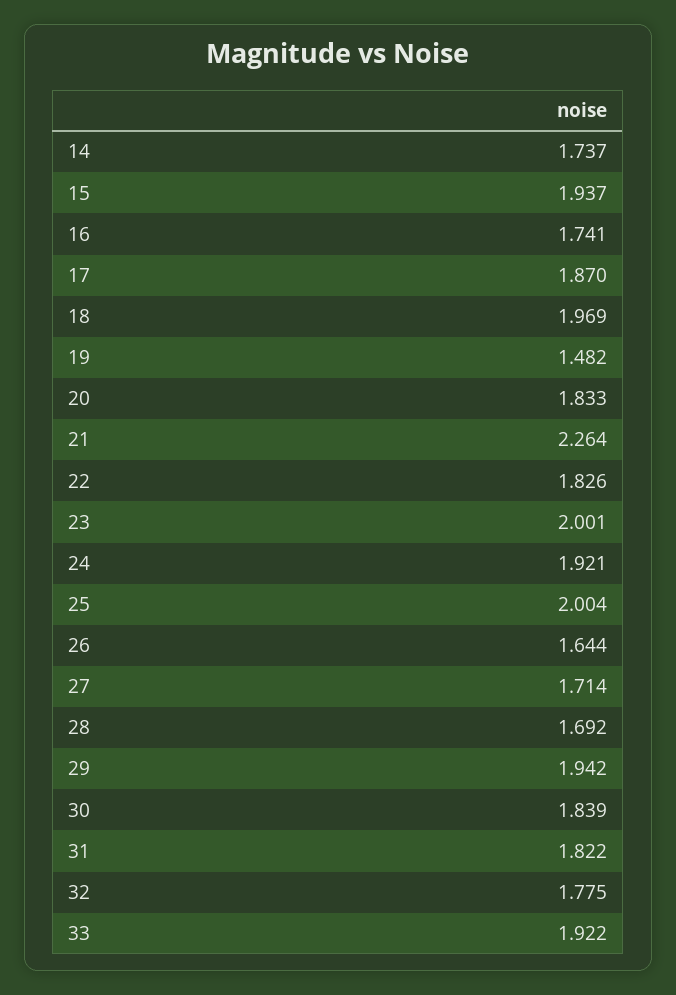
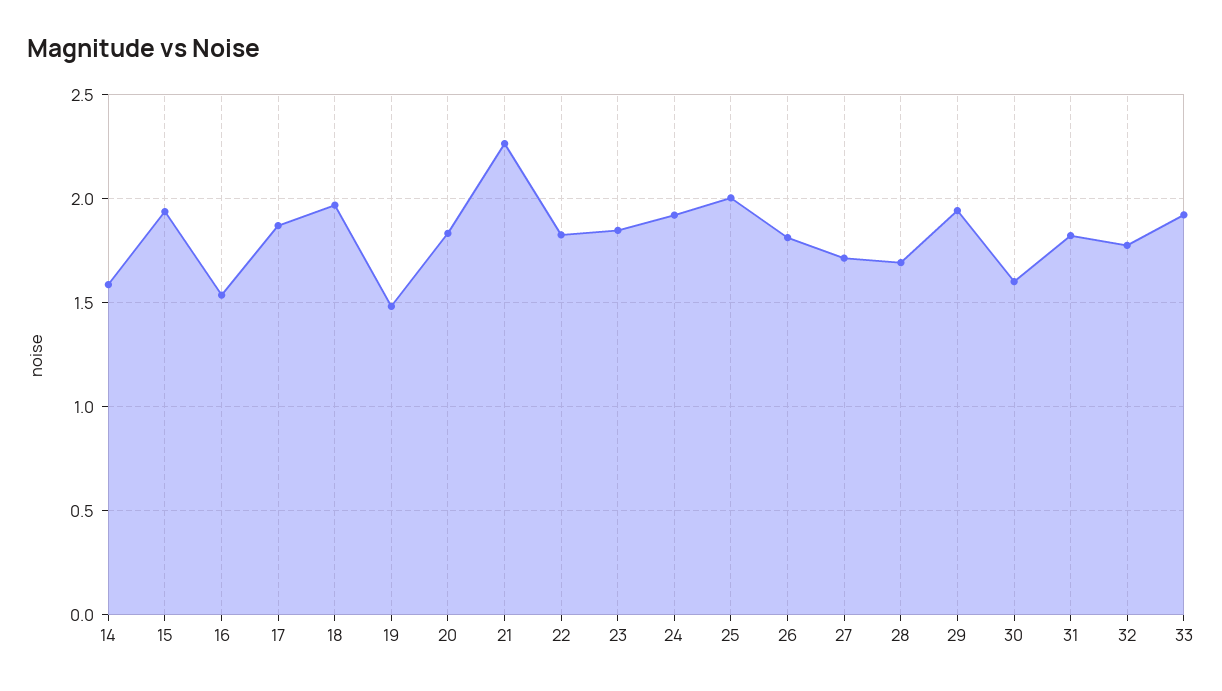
  {
-   "14": 1.737,
+   "14": 1.6,
    "15": 1.937,
-   "16": 1.741,
+   "16": 1.55,
    "17": 1.87,
    "18": 1.969,
    "19": 1.482,
    "20": 1.833,
    "21": 2.264,
    "22": 1.826,
-   "23": 2.001,
+   "23": 1.85,
    "24": 1.921,
    "25": 2.004,
-   "26": 1.644,
+   "26": 1.8,
    "27": 1.714,
    "28": 1.692,
    "29": 1.942,
-   "30": 1.839,
+   "30": 1.6,
    "31": 1.822,
    "32": 1.775,
    "33": 1.922
  }

